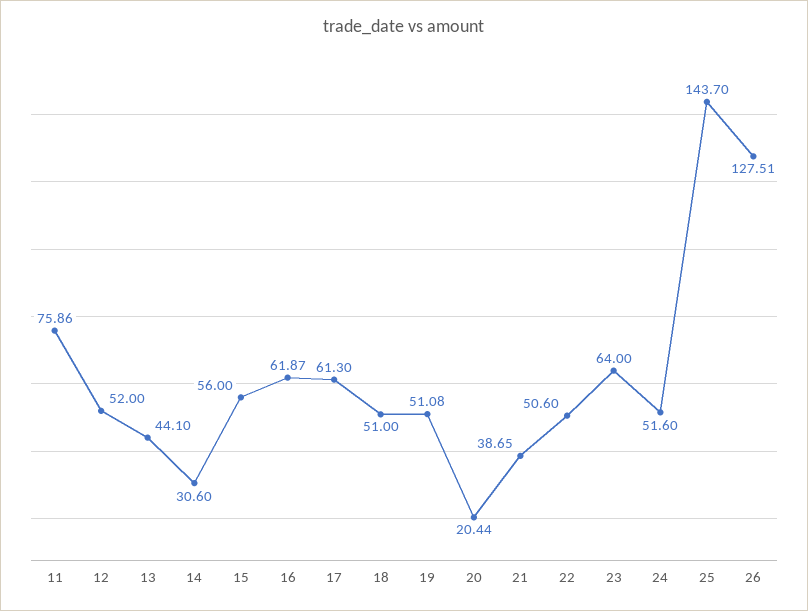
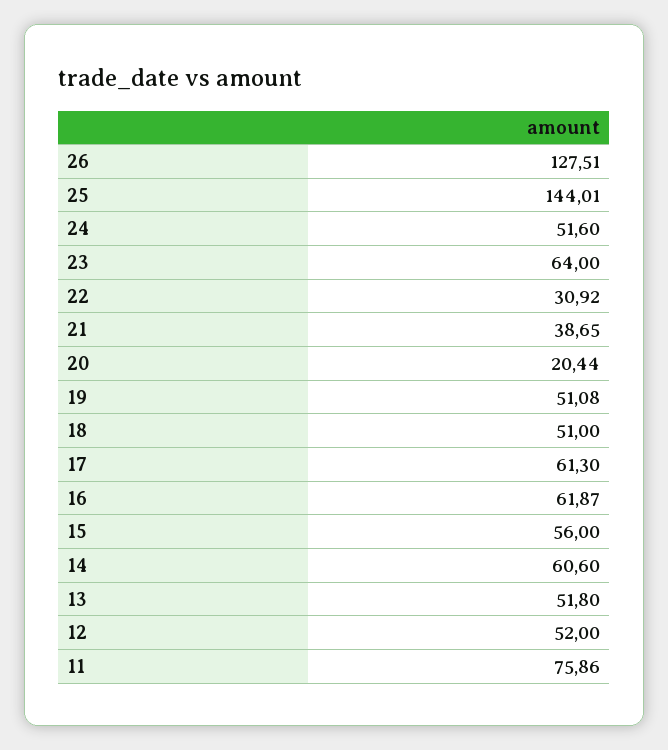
  {
    "11": 75.86,
    "12": 52,
-   "13": 44.1,
+   "13": 51.8,
-   "14": 30.6,
+   "14": 60.6,
    "15": 56,
    "16": 61.87,
    "17": 61.3,
    "18": 51,
    "19": 51.08,
    "20": 20.44,
    "21": 38.65,
-   "22": 50.6,
+   "22": 30.92,
    "23": 64,
    "24": 51.6,
-   "25": 143.7,
+   "25": 144.01,
    "26": 127.51
  }

